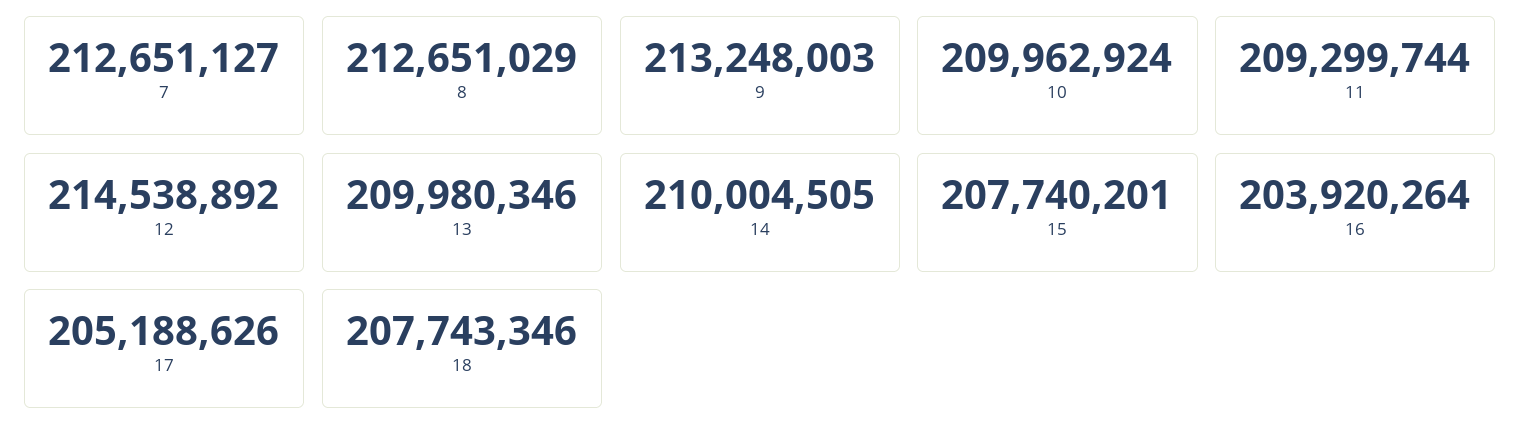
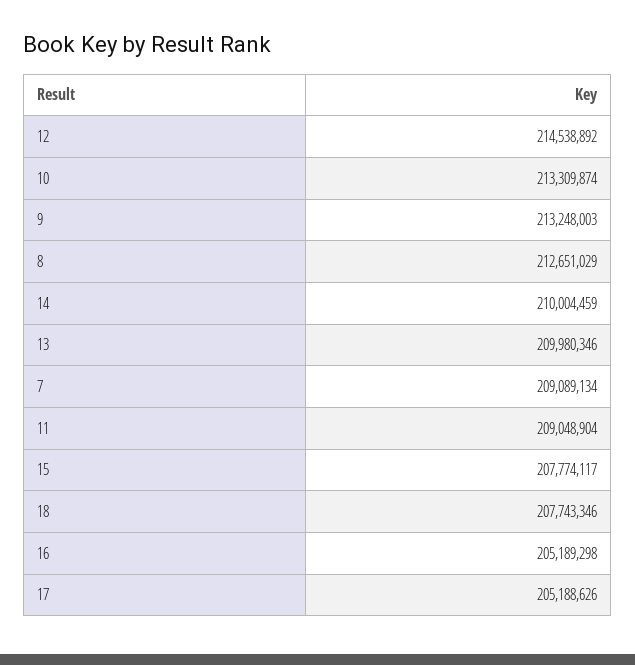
  {
-   "7": 212651127,
+   "7": 209089134,
    "8": 212651029,
    "9": 213248003,
-   "10": 209962924,
+   "10": 213309874,
-   "11": 209299744,
+   "11": 209048904,
    "12": 214538892,
    "13": 209980346,
-   "14": 210004505,
+   "14": 210004459,
-   "15": 207740201,
+   "15": 207774117,
-   "16": 203920264,
+   "16": 205189298,
    "17": 205188626,
    "18": 207743346
  }

